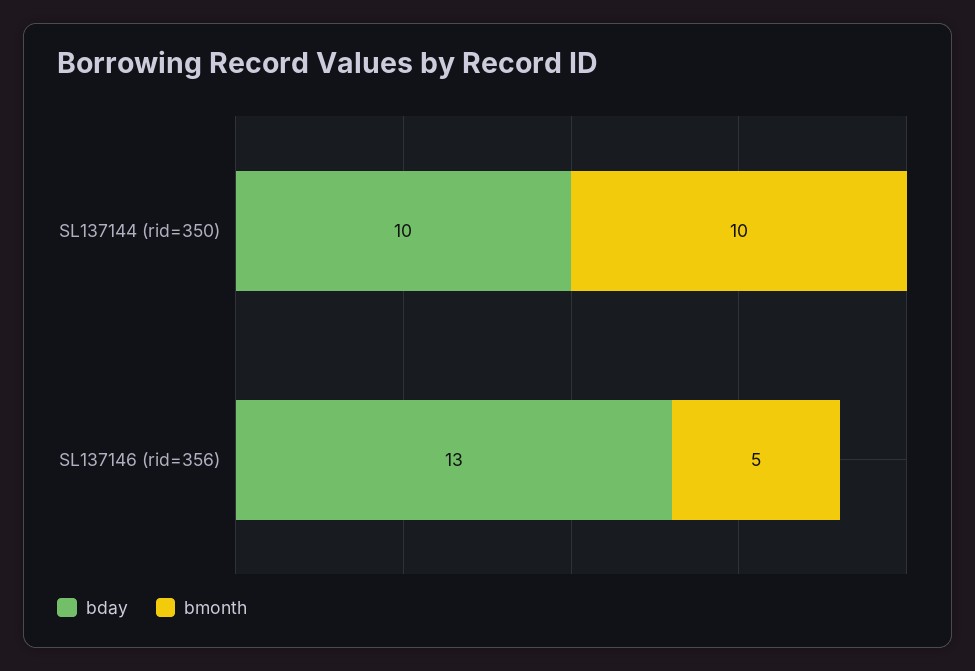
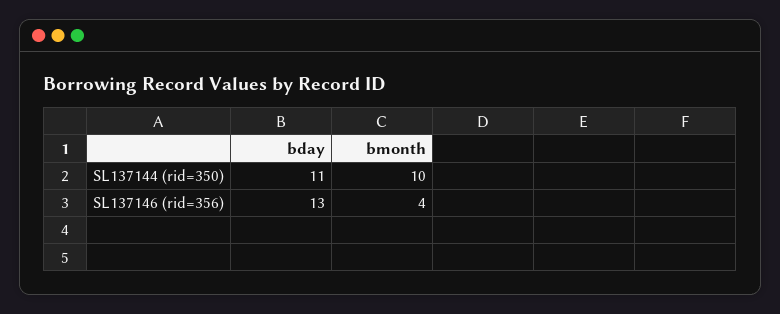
  {
    "bday": {
-     "SL137144 (rid=350)": 10,
+     "SL137144 (rid=350)": 11,
      "SL137146 (rid=356)": 13
    },
    "bmonth": {
      "SL137144 (rid=350)": 10,
-     "SL137146 (rid=356)": 5
+     "SL137146 (rid=356)": 4
    }
  }

